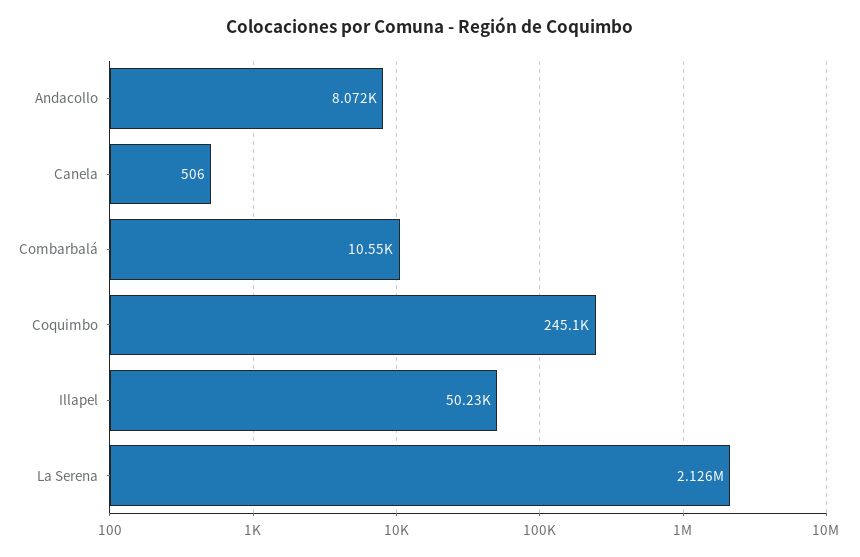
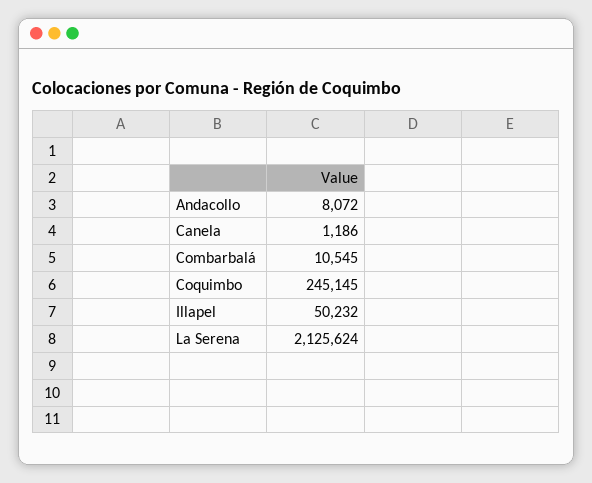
  {
    "Andacollo": 8072,
-   "Canela": 506,
+   "Canela": 1186,
    "Combarbalá": 10545,
    "Coquimbo": 245145,
    "Illapel": 50232,
    "La Serena": 2125624
  }

